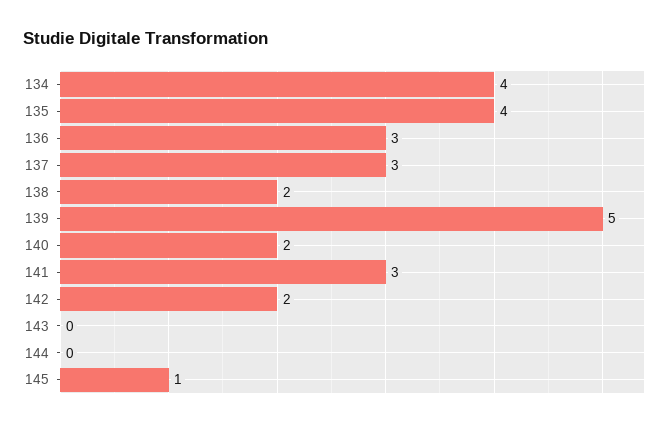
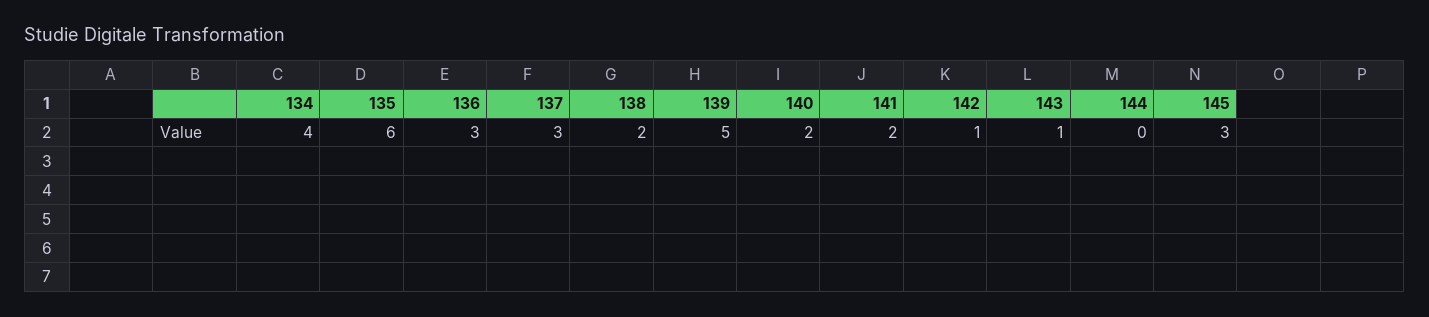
  {
    "134": 4,
-   "135": 4,
+   "135": 6,
    "136": 3,
    "137": 3,
    "138": 2,
    "139": 5,
    "140": 2,
-   "141": 3,
+   "141": 2,
-   "142": 2,
+   "142": 1,
-   "143": 0,
+   "143": 1,
    "144": 0,
-   "145": 1
+   "145": 3
  }

